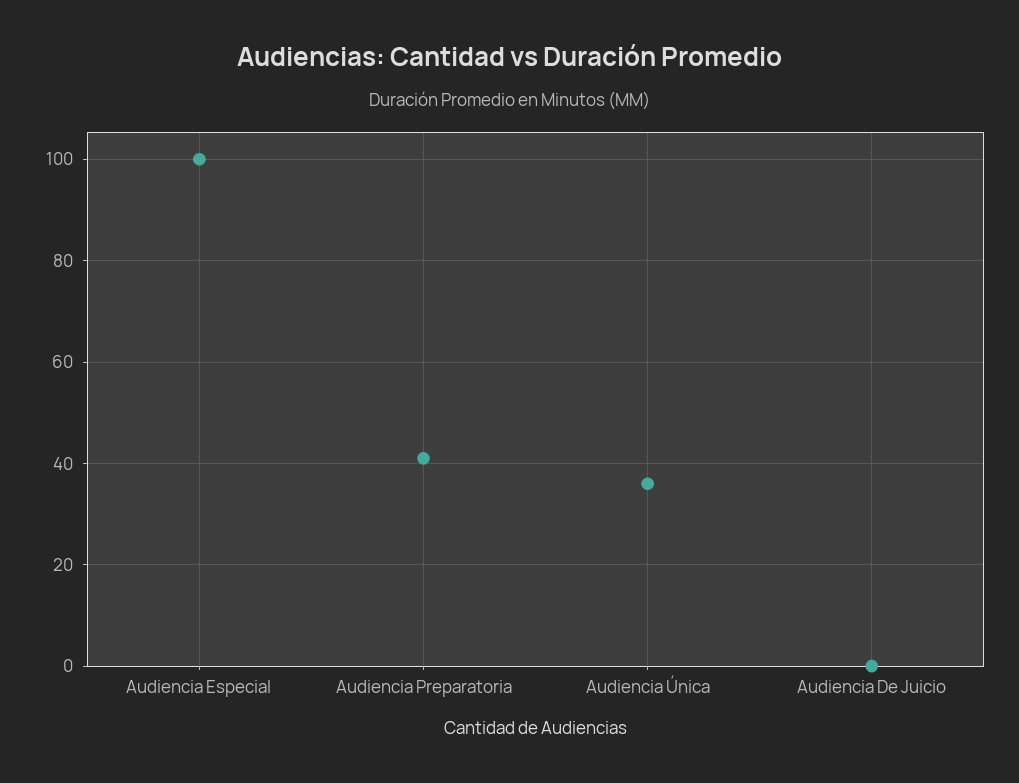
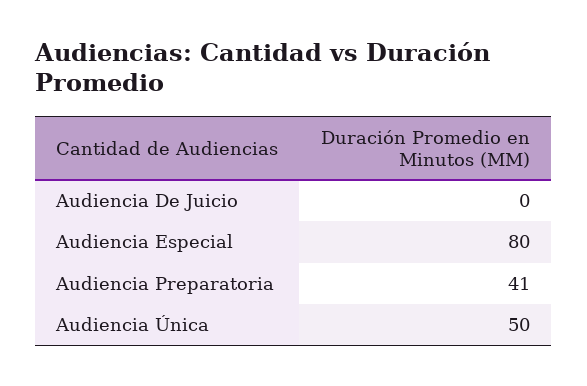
  {
-   "Audiencia Especial": 100,
+   "Audiencia Especial": 80,
    "Audiencia Preparatoria": 41,
-   "Audiencia Única": 35,
+   "Audiencia Única": 50,
    "Audiencia De Juicio": 0
  }

